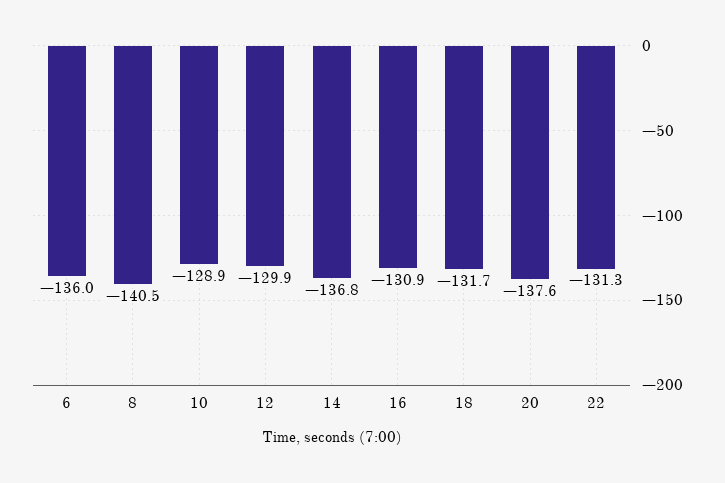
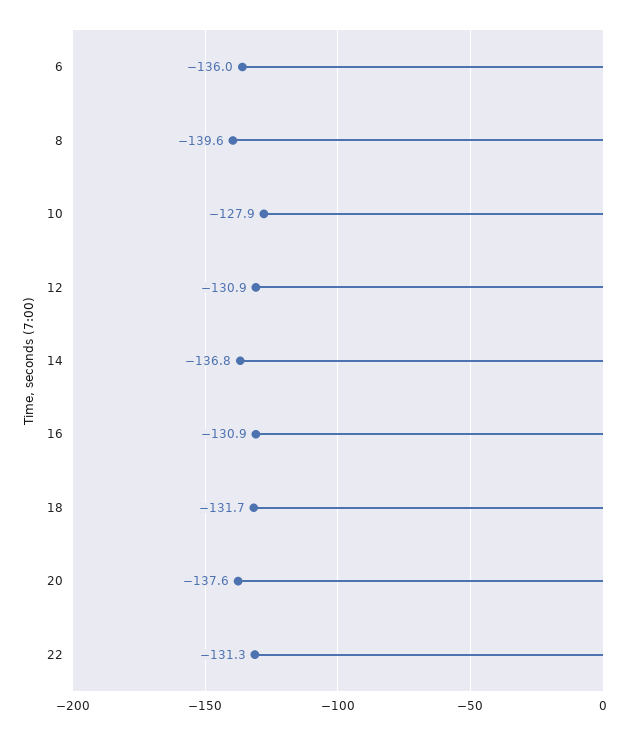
  {
    "6": -136,
-   "8": -140.5,
+   "8": -139.6,
-   "10": -128.9,
+   "10": -127.9,
-   "12": -129.9,
+   "12": -130.9,
    "14": -136.8,
    "16": -130.9,
    "18": -131.7,
    "20": -137.6,
    "22": -131.3
  }

